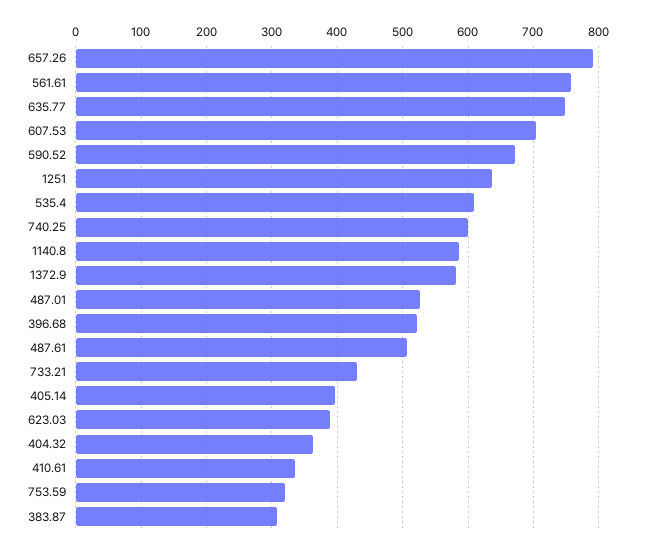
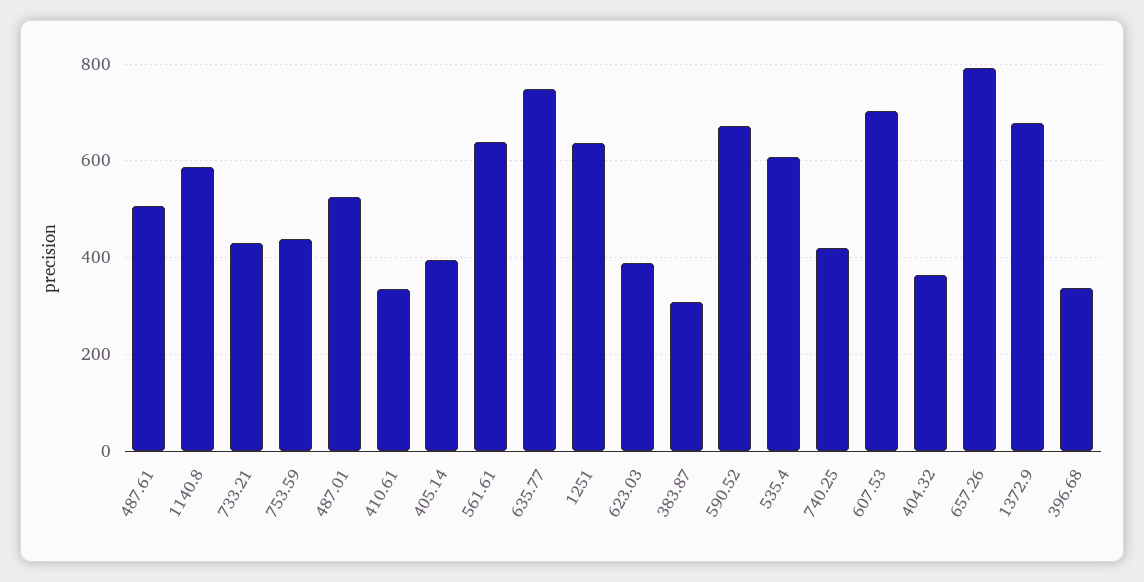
  {
    "657.26": 790,
-   "561.61": 760,
+   "561.61": 640,
    "635.77": 750,
    "607.53": 700,
    "590.52": 670,
    "1251": 640,
    "535.4": 610,
-   "740.25": 600,
+   "740.25": 420,
    "1140.8": 590,
-   "1372.9": 580,
+   "1372.9": 680,
    "487.01": 530,
-   "396.68": 520,
+   "396.68": 340,
    "487.61": 510,
    "733.21": 430,
    "405.14": 400,
    "623.03": 390,
    "404.32": 360,
    "410.61": 340,
-   "753.59": 320,
+   "753.59": 440,
    "383.87": 310
  }

